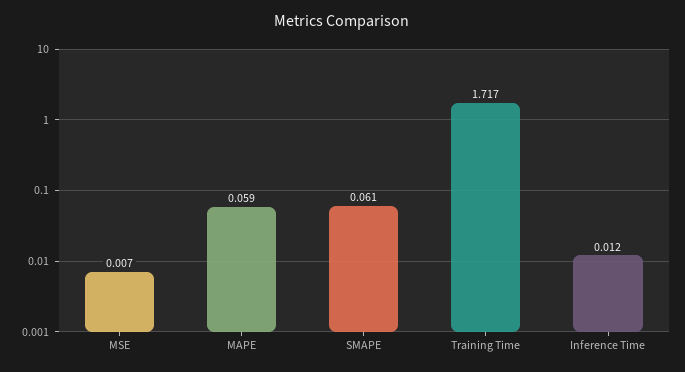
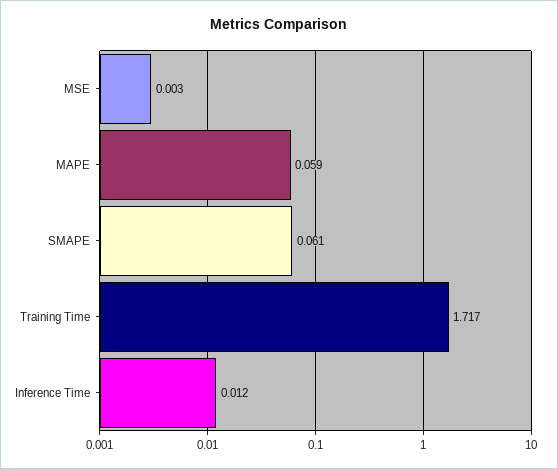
  {
-   "MSE": 0.007,
+   "MSE": 0.003,
    "MAPE": 0.059,
    "SMAPE": 0.061,
    "Training Time": 1.717,
    "Inference Time": 0.012
  }

